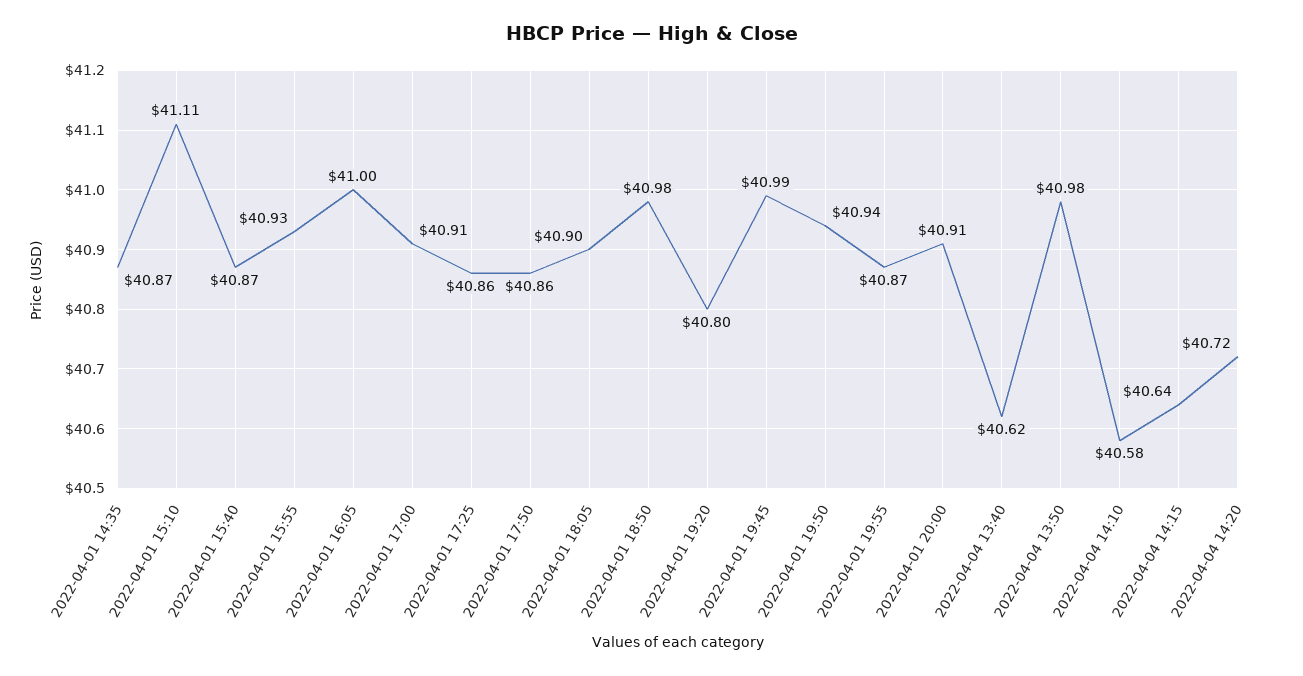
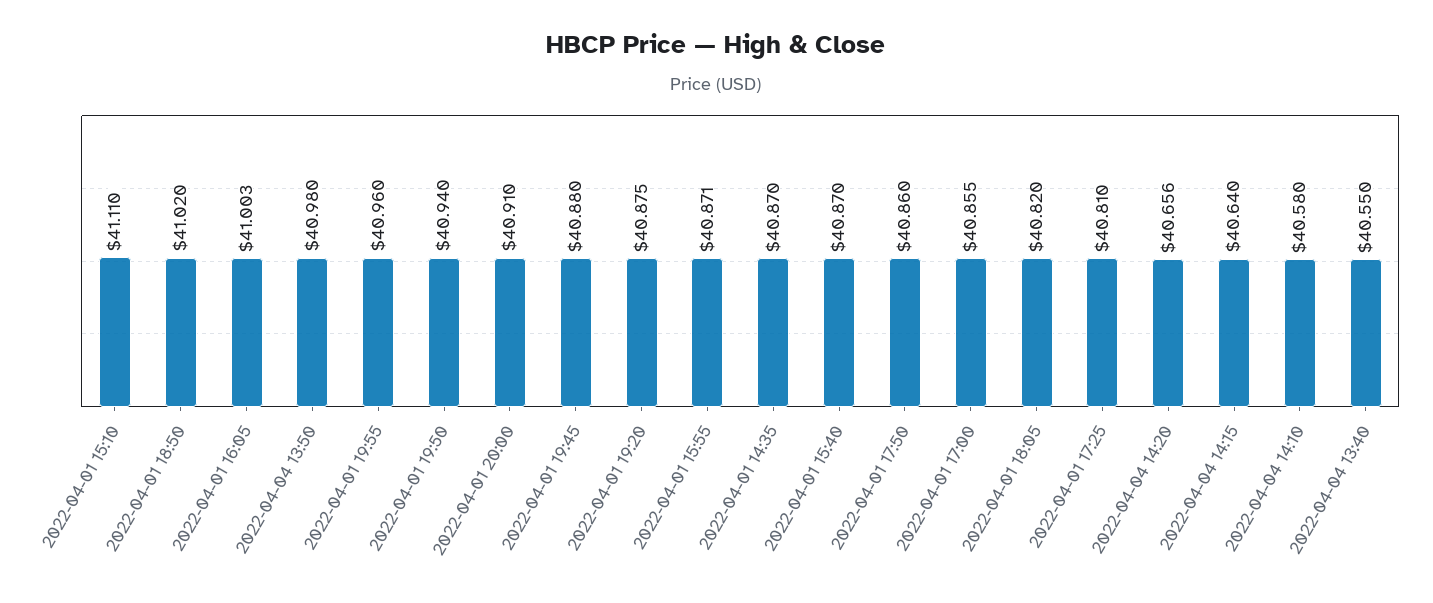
  {
    "2022-04-01 14:35": 40.87,
    "2022-04-01 15:10": 41.11,
    "2022-04-01 15:40": 40.87,
-   "2022-04-01 15:55": 40.93,
+   "2022-04-01 15:55": 40.871,
    "2022-04-01 16:05": 41.003,
-   "2022-04-01 17:00": 40.91,
+   "2022-04-01 17:00": 40.855,
-   "2022-04-01 17:25": 40.86,
+   "2022-04-01 17:25": 40.81,
    "2022-04-01 17:50": 40.86,
-   "2022-04-01 18:05": 40.9,
+   "2022-04-01 18:05": 40.82,
-   "2022-04-01 18:50": 40.98,
+   "2022-04-01 18:50": 41.02,
-   "2022-04-01 19:20": 40.8,
+   "2022-04-01 19:20": 40.875,
-   "2022-04-01 19:45": 40.99,
+   "2022-04-01 19:45": 40.88,
    "2022-04-01 19:50": 40.94,
-   "2022-04-01 19:55": 40.87,
+   "2022-04-01 19:55": 40.96,
    "2022-04-01 20:00": 40.91,
-   "2022-04-04 13:40": 40.62,
+   "2022-04-04 13:40": 40.55,
    "2022-04-04 13:50": 40.98,
    "2022-04-04 14:10": 40.58,
    "2022-04-04 14:15": 40.64,
-   "2022-04-04 14:20": 40.72
+   "2022-04-04 14:20": 40.656
  }

